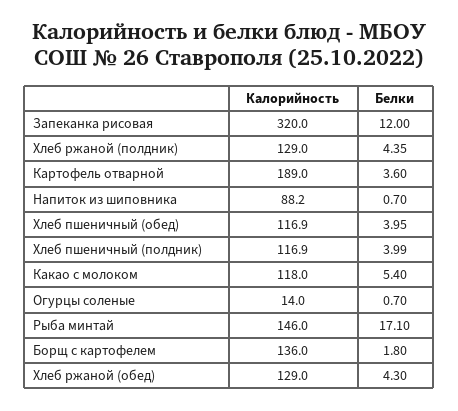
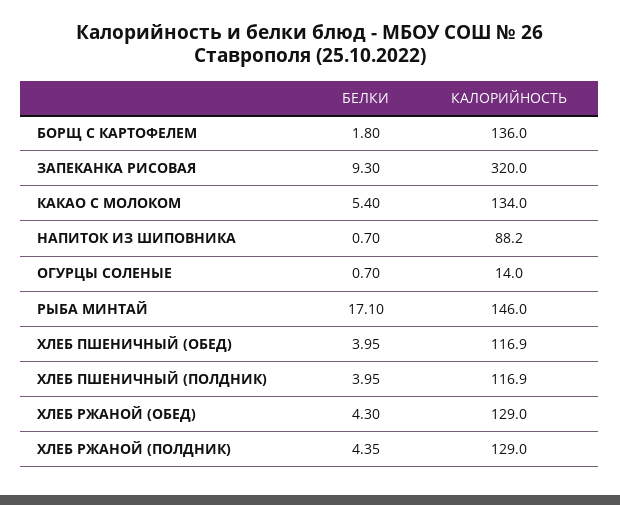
  {
    "Калорийность": {
      "Запеканка рисовая": 320,
      "Хлеб ржаной (полдник)": 129,
-     "Картофель отварной": 189,
      "Напиток из шиповника": 88.2,
      "Хлеб пшеничный (обед)": 116.9,
      "Хлеб пшеничный (полдник)": 116.9,
-     "Какао с молоком": 118,
+     "Какао с молоком": 134,
      "Огурцы соленые": 14,
      "Рыба минтай": 146,
      "Борщ с картофелем": 136,
      "Хлеб ржаной (обед)": 129
    },
    "Белки": {
-     "Запеканка рисовая": 12,
+     "Запеканка рисовая": 9.3,
      "Хлеб ржаной (полдник)": 4.35,
-     "Картофель отварной": 3.6,
      "Напиток из шиповника": 0.7,
      "Хлеб пшеничный (обед)": 3.95,
-     "Хлеб пшеничный (полдник)": 3.99,
+     "Хлеб пшеничный (полдник)": 3.95,
      "Какао с молоком": 5.4,
      "Огурцы соленые": 0.7,
      "Рыба минтай": 17.1,
      "Борщ с картофелем": 1.8,
      "Хлеб ржаной (обед)": 4.3
    }
  }

